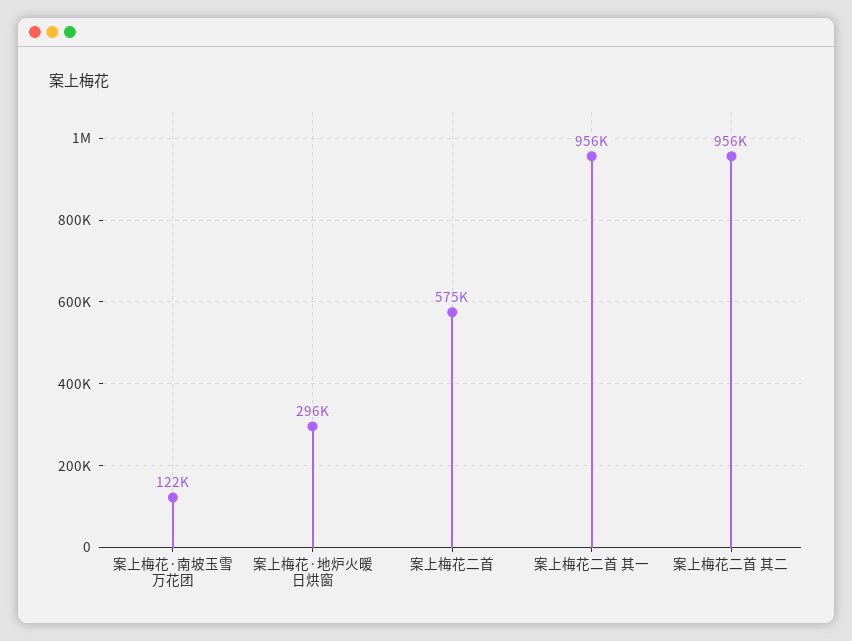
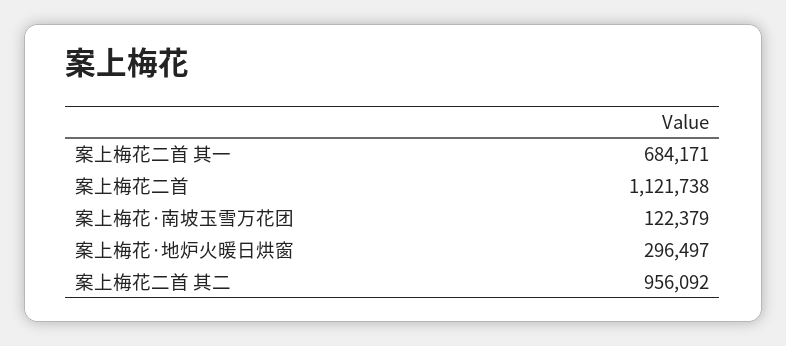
  {
    "案上梅花·南坡玉雪万花团": 122379,
    "案上梅花·地炉火暖日烘窗": 296497,
-   "案上梅花二首": 575000,
+   "案上梅花二首": 1121738,
-   "案上梅花二首 其一": 956000,
+   "案上梅花二首 其一": 684171,
    "案上梅花二首 其二": 956092
  }

